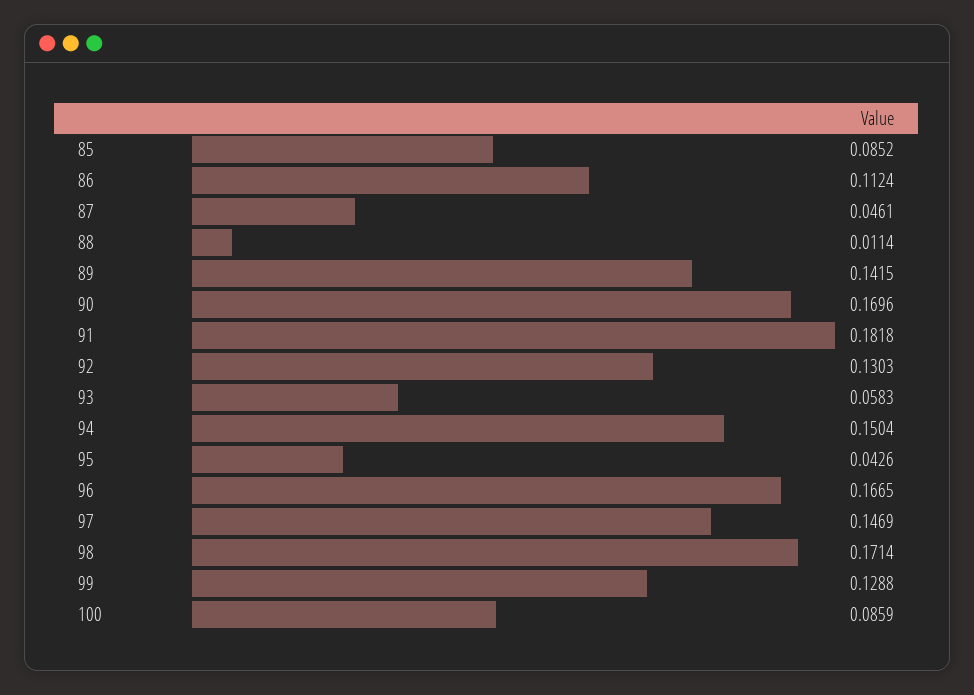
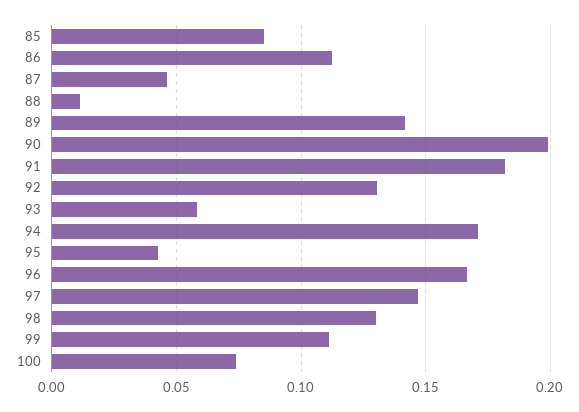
  {
    "85": 0.0852,
    "86": 0.1124,
    "87": 0.0461,
    "88": 0.0114,
    "89": 0.1415,
-   "90": 0.1696,
+   "90": 0.2,
    "91": 0.1818,
    "92": 0.1303,
    "93": 0.0583,
-   "94": 0.1504,
+   "94": 0.17,
    "95": 0.0426,
    "96": 0.1665,
    "97": 0.1469,
-   "98": 0.1714,
+   "98": 0.13,
-   "99": 0.1288,
+   "99": 0.11,
-   "100": 0.0859
+   "100": 0.075
  }

